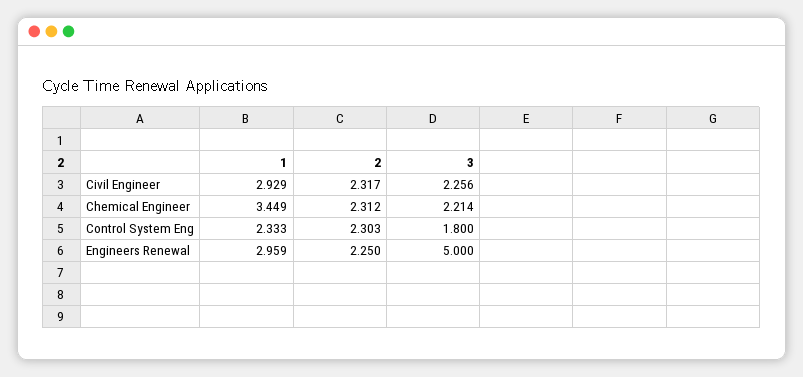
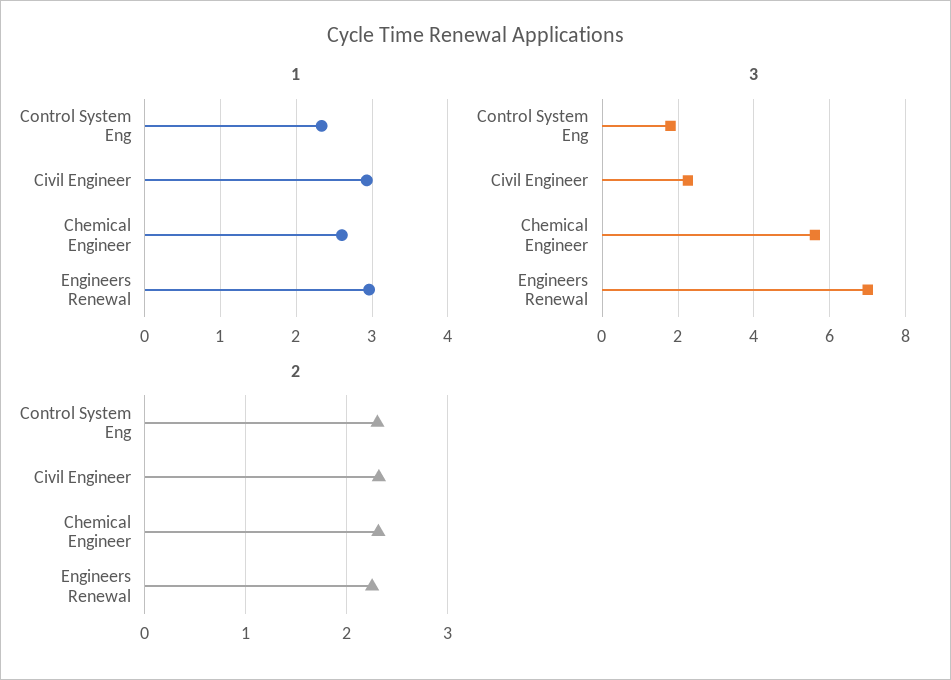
  {
    "1": {
      "Civil Engineer": 2.929,
-     "Chemical Engineer": 3.449,
+     "Chemical Engineer": 2.6,
      "Control System Eng": 2.333,
      "Engineers Renewal": 2.959
    },
    "2": {
      "Civil Engineer": 2.317,
      "Chemical Engineer": 2.312,
      "Control System Eng": 2.303,
      "Engineers Renewal": 2.25
    },
    "3": {
      "Civil Engineer": 2.256,
-     "Chemical Engineer": 2.214,
+     "Chemical Engineer": 5.6,
      "Control System Eng": 1.8,
-     "Engineers Renewal": 5
+     "Engineers Renewal": 7
    }
  }

